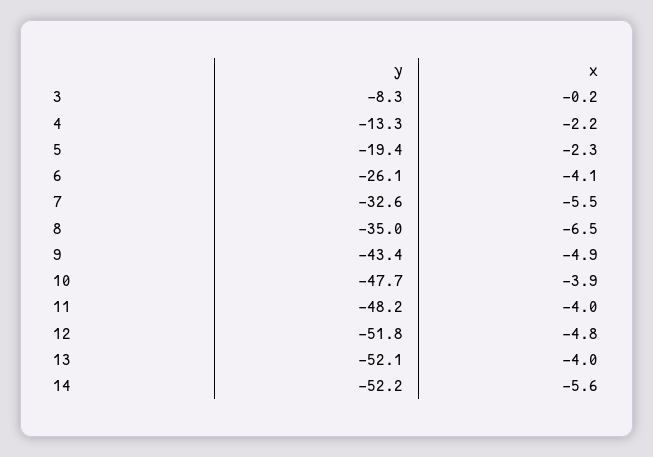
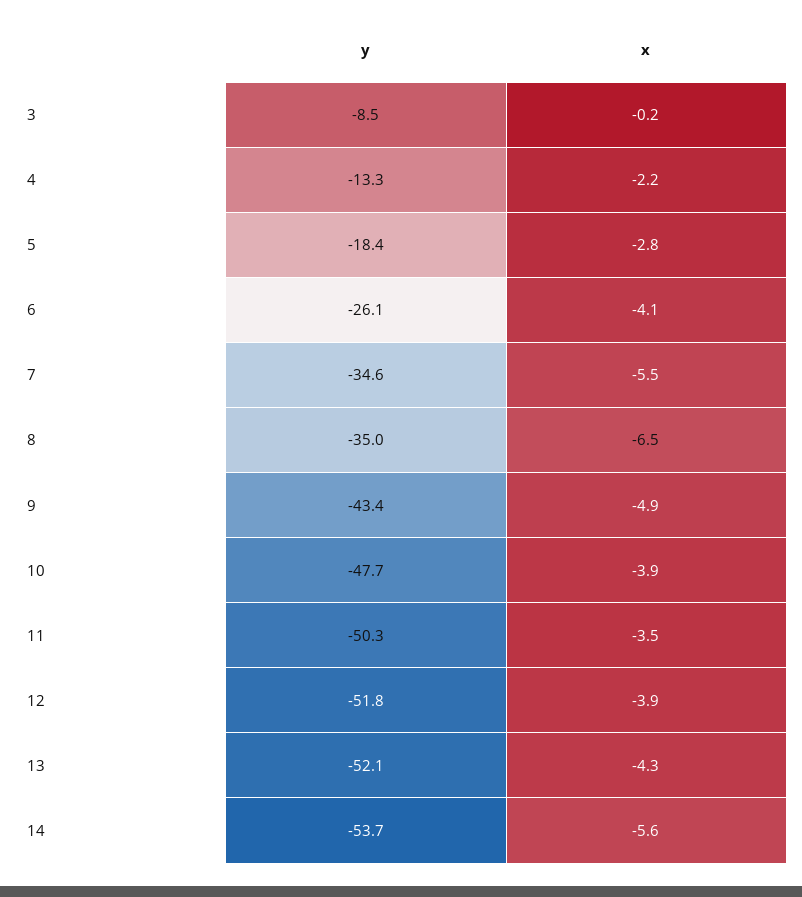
  {
    "y": {
-     "3": -8.3,
+     "3": -8.5,
      "4": -13.3,
-     "5": -19.4,
+     "5": -18.4,
      "6": -26.1,
-     "7": -32.6,
+     "7": -34.6,
      "8": -35,
      "9": -43.4,
      "10": -47.7,
-     "11": -48.2,
+     "11": -50.3,
      "12": -51.8,
      "13": -52.1,
-     "14": -52.2
+     "14": -53.7
    },
    "x": {
      "3": -0.2,
      "4": -2.2,
-     "5": -2.3,
+     "5": -2.8,
      "6": -4.1,
      "7": -5.5,
      "8": -6.5,
      "9": -4.9,
      "10": -3.9,
-     "11": -4,
+     "11": -3.5,
-     "12": -4.8,
+     "12": -3.9,
-     "13": -4,
+     "13": -4.3,
      "14": -5.6
    }
  }

